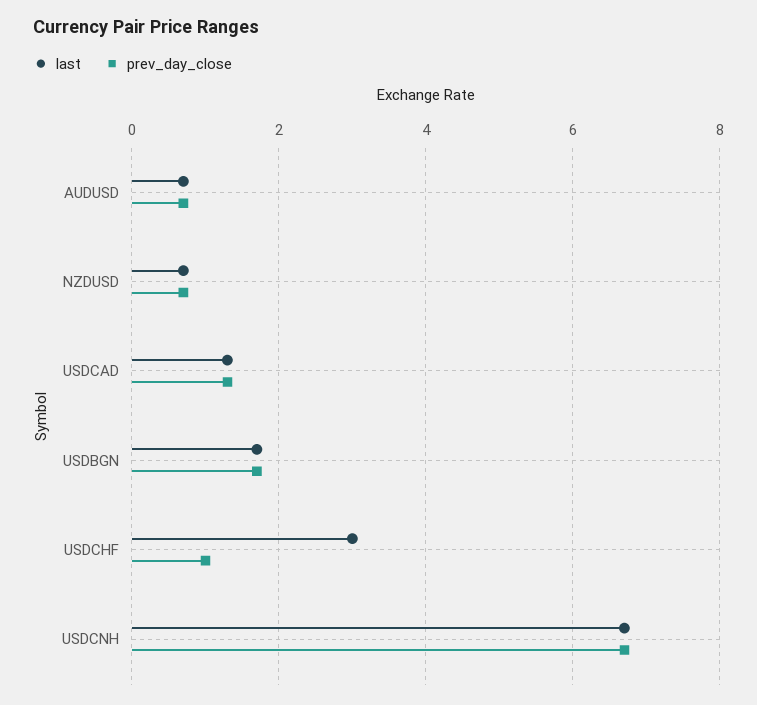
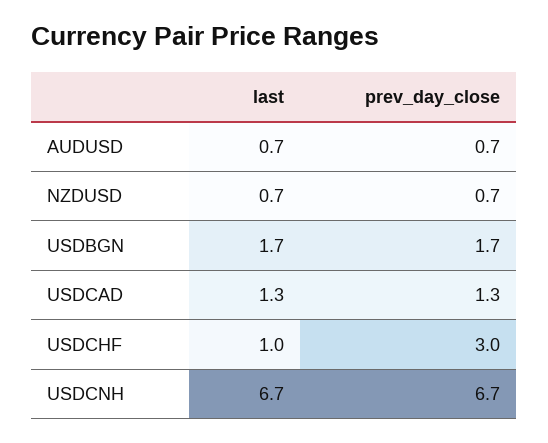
  {
    "last": {
      "AUDUSD": 0.7,
      "NZDUSD": 0.7,
      "USDCAD": 1.3,
      "USDBGN": 1.7,
-     "USDCHF": 3,
+     "USDCHF": 1,
      "USDCNH": 6.7
    },
    "prev_day_close": {
      "AUDUSD": 0.7,
      "NZDUSD": 0.7,
      "USDCAD": 1.3,
      "USDBGN": 1.7,
-     "USDCHF": 1,
+     "USDCHF": 3,
      "USDCNH": 6.7
    }
  }

